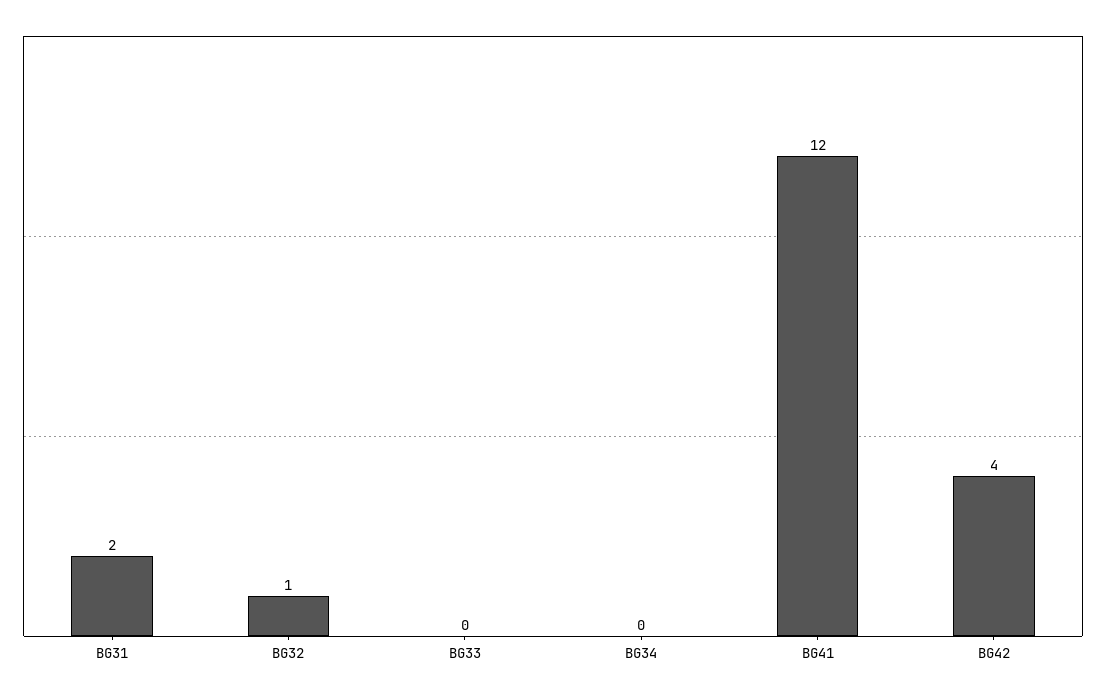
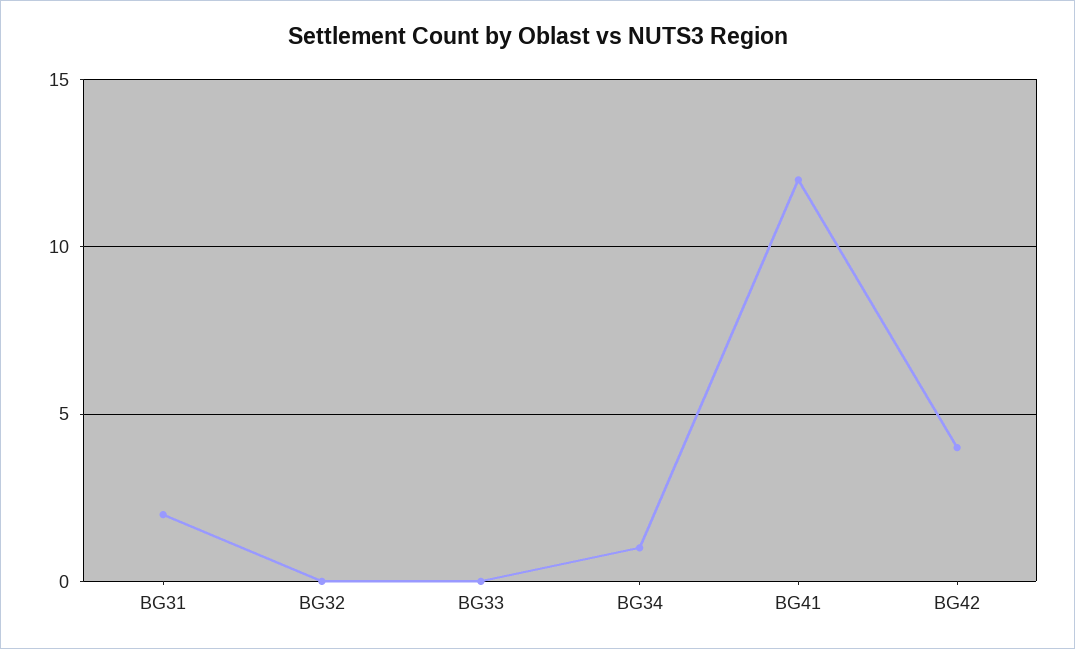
  {
    "BG31": 2,
-   "BG32": 1,
+   "BG32": 0,
    "BG33": 0,
-   "BG34": 0,
+   "BG34": 1,
    "BG41": 12,
    "BG42": 4
  }

